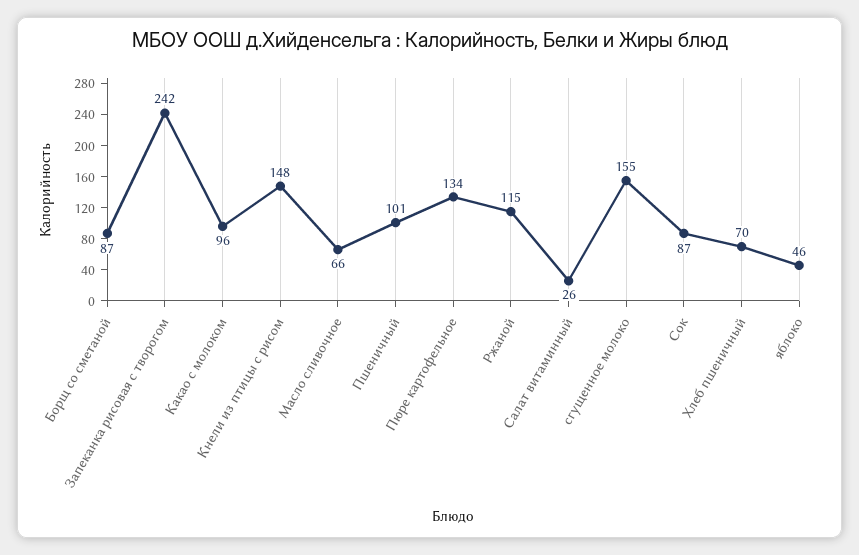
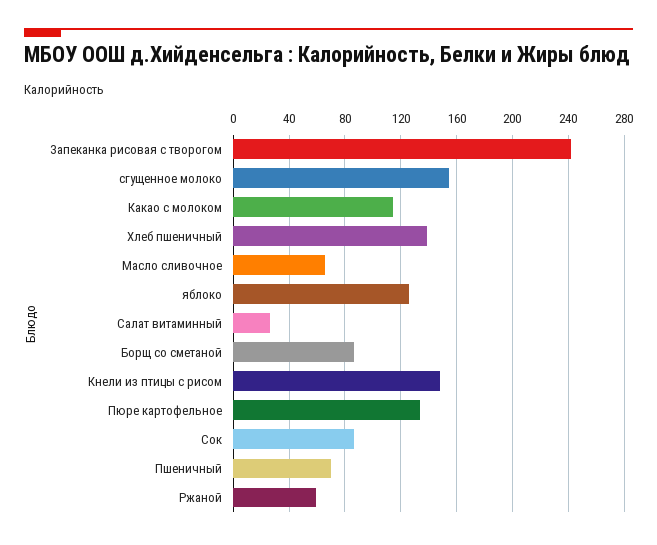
  {
    "Борщ со сметаной": 87,
    "Запеканка рисовая с творогом": 242,
-   "Какао с молоком": 96,
+   "Какао с молоком": 115,
    "Кнели из птицы с рисом": 148,
    "Масло сливочное": 66,
-   "Пшеничный": 101,
+   "Пшеничный": 70,
    "Пюре картофельное": 134,
-   "Ржаной": 115,
+   "Ржаной": 60,
    "Салат витаминный": 26,
    "сгущенное молоко": 155,
    "Сок": 87,
-   "Хлеб пшеничный": 70,
+   "Хлеб пшеничный": 140,
-   "яблоко": 46
+   "яблоко": 125
  }

